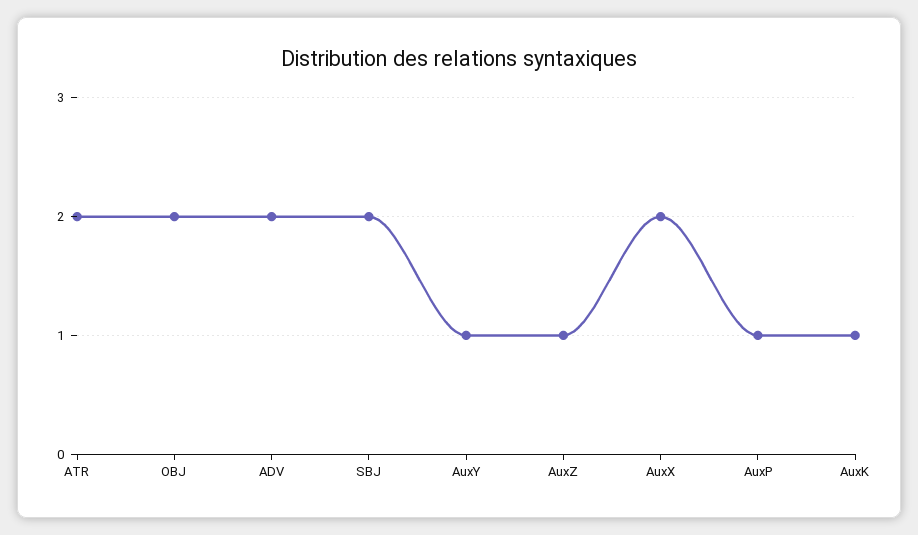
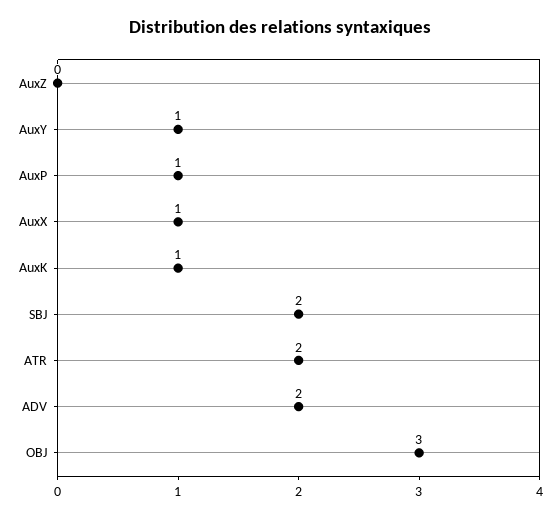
  {
    "ATR": 2,
-   "OBJ": 2,
+   "OBJ": 3,
    "ADV": 2,
    "SBJ": 2,
    "AuxY": 1,
-   "AuxZ": 1,
+   "AuxZ": 0,
-   "AuxX": 2,
+   "AuxX": 1,
    "AuxP": 1,
    "AuxK": 1
  }

